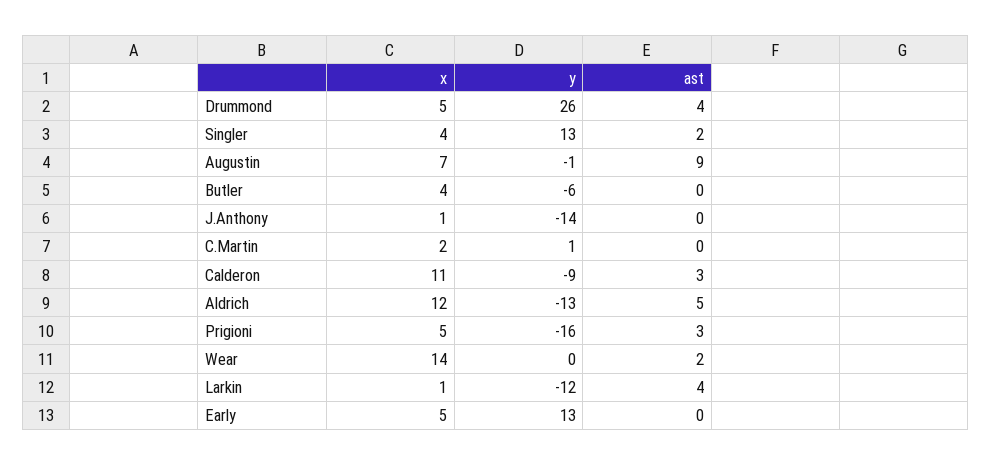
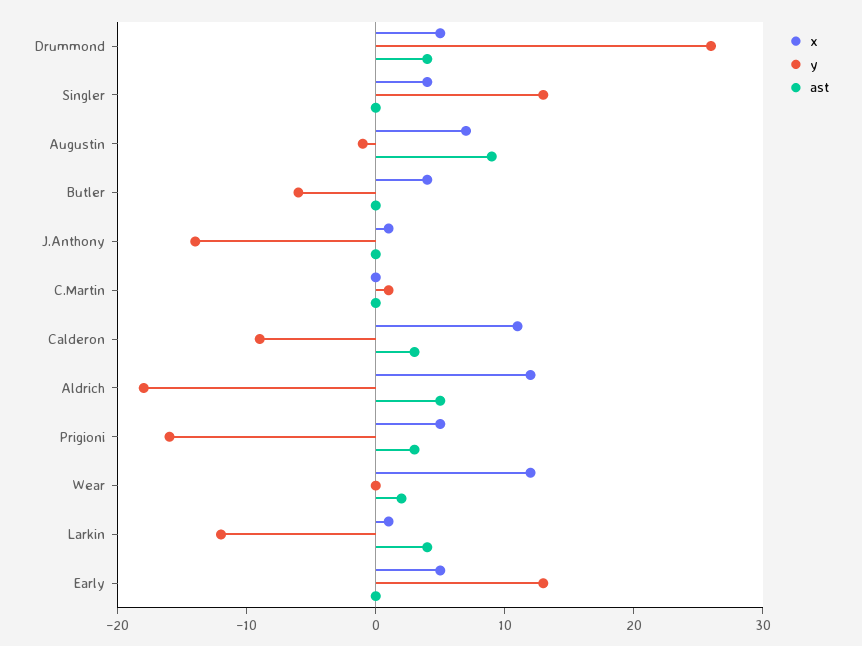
  {
    "x": {
      "Drummond": 5,
      "Singler": 4,
      "Augustin": 7,
      "Butler": 4,
      "J.Anthony": 1,
-     "C.Martin": 2,
+     "C.Martin": 0,
      "Calderon": 11,
      "Aldrich": 12,
      "Prigioni": 5,
-     "Wear": 14,
+     "Wear": 12,
      "Larkin": 1,
      "Early": 5
    },
    "y": {
      "Drummond": 26,
      "Singler": 13,
      "Augustin": -1,
      "Butler": -6,
      "J.Anthony": -14,
      "C.Martin": 1,
      "Calderon": -9,
-     "Aldrich": -13,
+     "Aldrich": -18,
      "Prigioni": -16,
      "Wear": 0,
      "Larkin": -12,
      "Early": 13
    },
    "ast": {
      "Drummond": 4,
-     "Singler": 2,
+     "Singler": 0,
      "Augustin": 9,
      "Butler": 0,
      "J.Anthony": 0,
      "C.Martin": 0,
      "Calderon": 3,
      "Aldrich": 5,
      "Prigioni": 3,
      "Wear": 2,
      "Larkin": 4,
      "Early": 0
    }
  }

